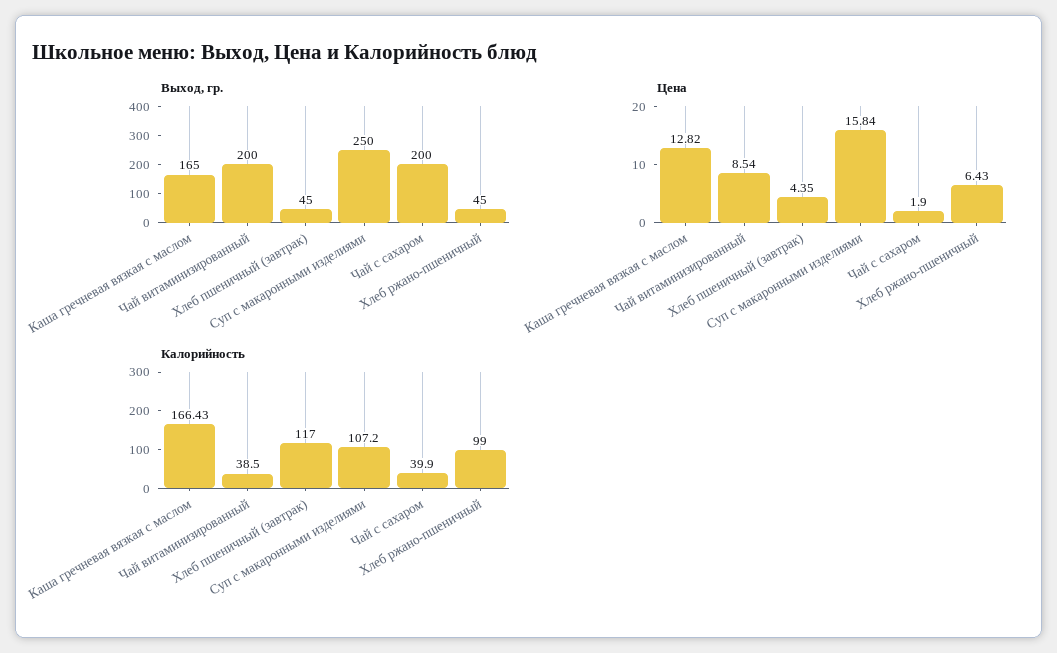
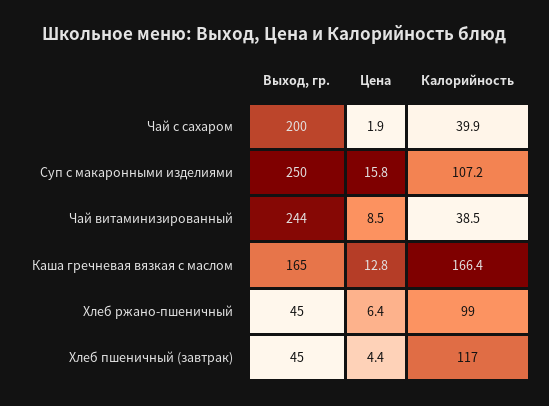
  {
    "Выход, гр.": {
      "Каша гречневая вязкая с маслом": 165,
-     "Чай витаминизированный": 200,
+     "Чай витаминизированный": 244,
      "Хлеб пшеничный (завтрак)": 45,
      "Суп с макаронными изделиями": 250,
      "Чай с сахаром": 200,
      "Хлеб ржано-пшеничный": 45
    },
    "Цена": {
      "Каша гречневая вязкая с маслом": 12.82,
      "Чай витаминизированный": 8.54,
      "Хлеб пшеничный (завтрак)": 4.35,
      "Суп с макаронными изделиями": 15.84,
      "Чай с сахаром": 1.9,
      "Хлеб ржано-пшеничный": 6.43
    },
    "Калорийность": {
      "Каша гречневая вязкая с маслом": 166.43,
      "Чай витаминизированный": 38.5,
      "Хлеб пшеничный (завтрак)": 117,
      "Суп с макаронными изделиями": 107.2,
      "Чай с сахаром": 39.9,
      "Хлеб ржано-пшеничный": 99
    }
  }

